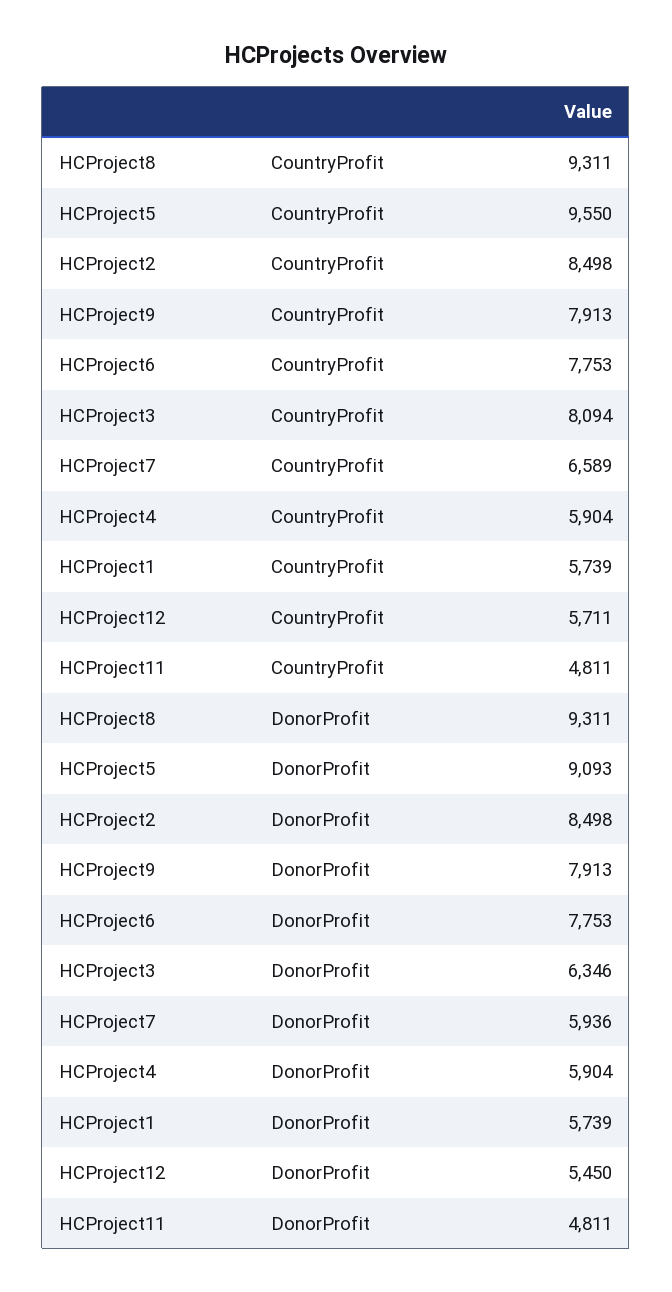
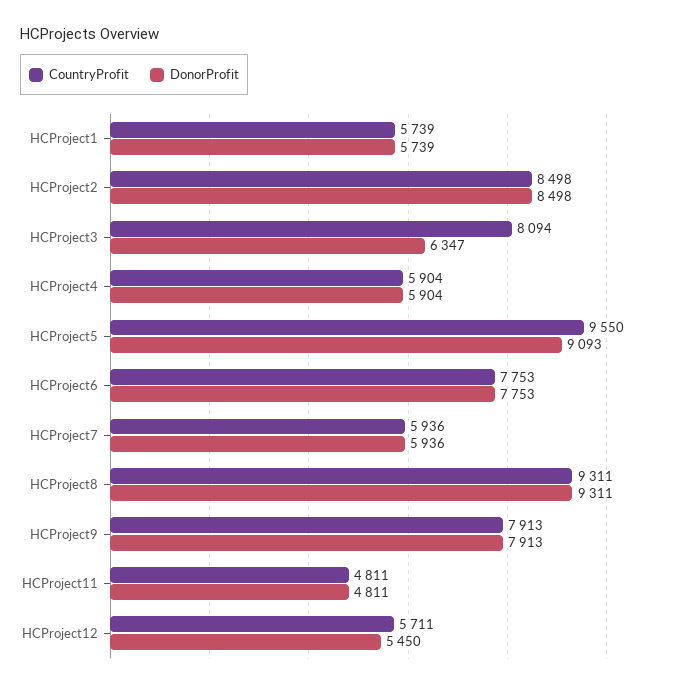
  {
    "CountryProfit": {
      "HCProject8": 9311,
      "HCProject5": 9550,
      "HCProject2": 8498,
      "HCProject9": 7913,
      "HCProject6": 7753,
      "HCProject3": 8094,
-     "HCProject7": 6589,
+     "HCProject7": 5936,
      "HCProject4": 5904,
      "HCProject1": 5739,
      "HCProject12": 5711,
      "HCProject11": 4811
    },
    "DonorProfit": {
      "HCProject8": 9311,
      "HCProject5": 9093,
      "HCProject2": 8498,
      "HCProject9": 7913,
      "HCProject6": 7753,
-     "HCProject3": 6346,
+     "HCProject3": 6347,
      "HCProject7": 5936,
      "HCProject4": 5904,
      "HCProject1": 5739,
      "HCProject12": 5450,
      "HCProject11": 4811
    }
  }

